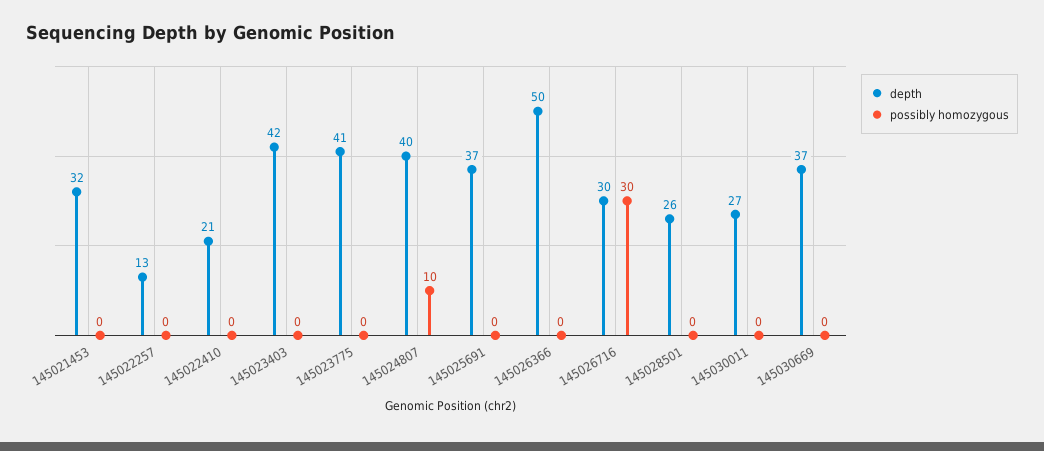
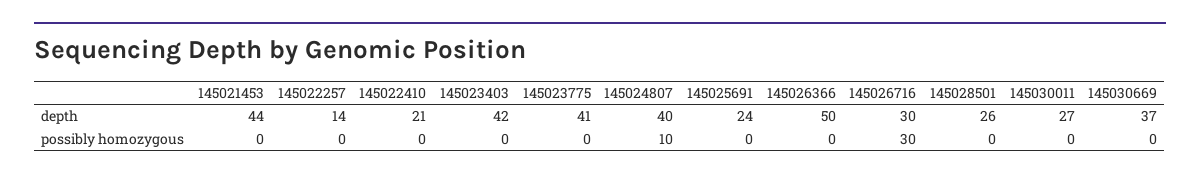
  {
    "depth": {
-     "145021453": 32,
+     "145021453": 44,
-     "145022257": 13,
+     "145022257": 14,
      "145022410": 21,
      "145023403": 42,
      "145023775": 41,
      "145024807": 40,
-     "145025691": 37,
+     "145025691": 24,
      "145026366": 50,
      "145026716": 30,
      "145028501": 26,
      "145030011": 27,
      "145030669": 37
    },
    "possibly homozygous": {
      "145021453": 0,
      "145022257": 0,
      "145022410": 0,
      "145023403": 0,
      "145023775": 0,
      "145024807": 10,
      "145025691": 0,
      "145026366": 0,
      "145026716": 30,
      "145028501": 0,
      "145030011": 0,
      "145030669": 0
    }
  }

